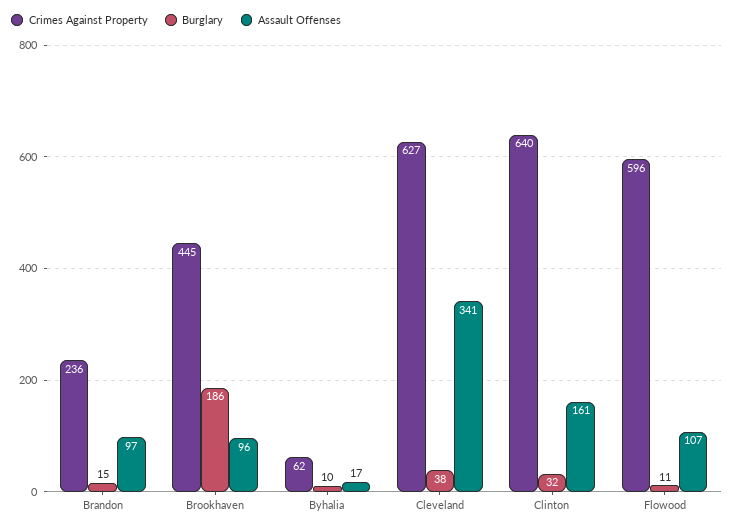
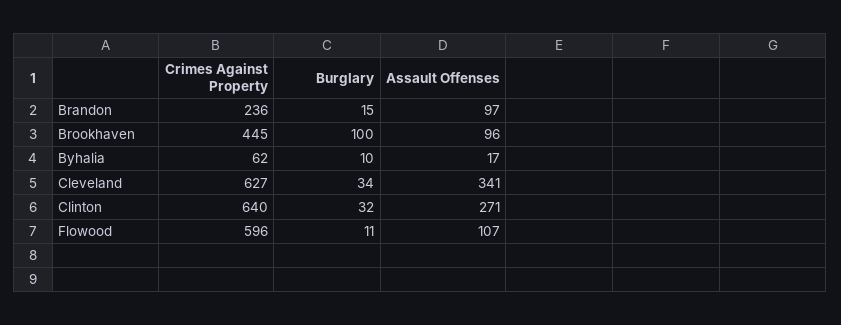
  {
    "Crimes Against Property": {
      "Brandon": 236,
      "Brookhaven": 445,
      "Byhalia": 62,
      "Cleveland": 627,
      "Clinton": 640,
      "Flowood": 596
    },
    "Burglary": {
      "Brandon": 15,
-     "Brookhaven": 186,
+     "Brookhaven": 100,
      "Byhalia": 10,
-     "Cleveland": 38,
+     "Cleveland": 34,
      "Clinton": 32,
      "Flowood": 11
    },
    "Assault Offenses": {
      "Brandon": 97,
      "Brookhaven": 96,
      "Byhalia": 17,
      "Cleveland": 341,
-     "Clinton": 161,
+     "Clinton": 271,
      "Flowood": 107
    }
  }

